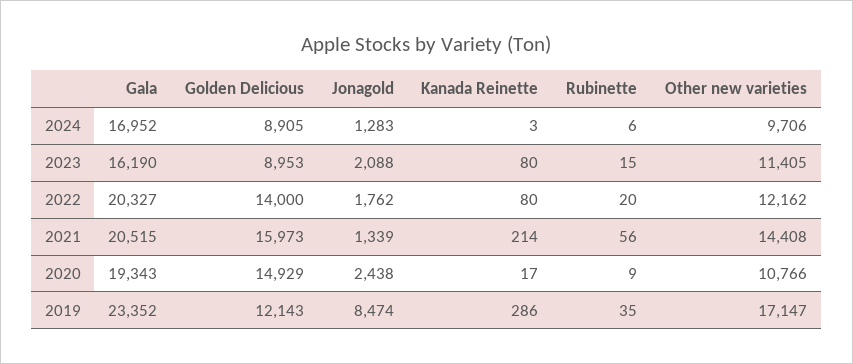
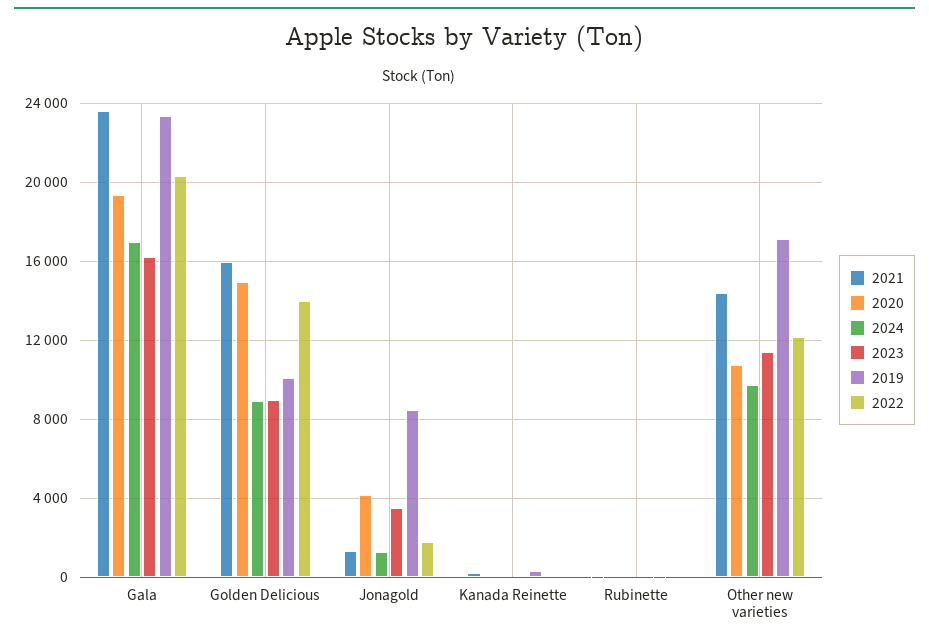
  {
    "2024": {
      "Gala": 16952,
      "Golden Delicious": 8905,
      "Jonagold": 1283,
      "Kanada Reinette": 3,
      "Rubinette": 6,
      "Other new varieties": 9706
    },
    "2023": {
      "Gala": 16190,
      "Golden Delicious": 8953,
-     "Jonagold": 2088,
+     "Jonagold": 3500,
      "Kanada Reinette": 80,
      "Rubinette": 15,
      "Other new varieties": 11405
    },
    "2022": {
      "Gala": 20327,
      "Golden Delicious": 14000,
      "Jonagold": 1762,
      "Kanada Reinette": 80,
      "Rubinette": 20,
      "Other new varieties": 12162
    },
    "2021": {
-     "Gala": 20515,
+     "Gala": 23500,
      "Golden Delicious": 15973,
      "Jonagold": 1339,
      "Kanada Reinette": 214,
      "Rubinette": 56,
      "Other new varieties": 14408
    },
    "2020": {
      "Gala": 19343,
      "Golden Delicious": 14929,
-     "Jonagold": 2438,
+     "Jonagold": 4000,
      "Kanada Reinette": 17,
      "Rubinette": 9,
      "Other new varieties": 10766
    },
    "2019": {
      "Gala": 23352,
-     "Golden Delicious": 12143,
+     "Golden Delicious": 10000,
      "Jonagold": 8474,
      "Kanada Reinette": 286,
      "Rubinette": 35,
      "Other new varieties": 17147
    }
  }

